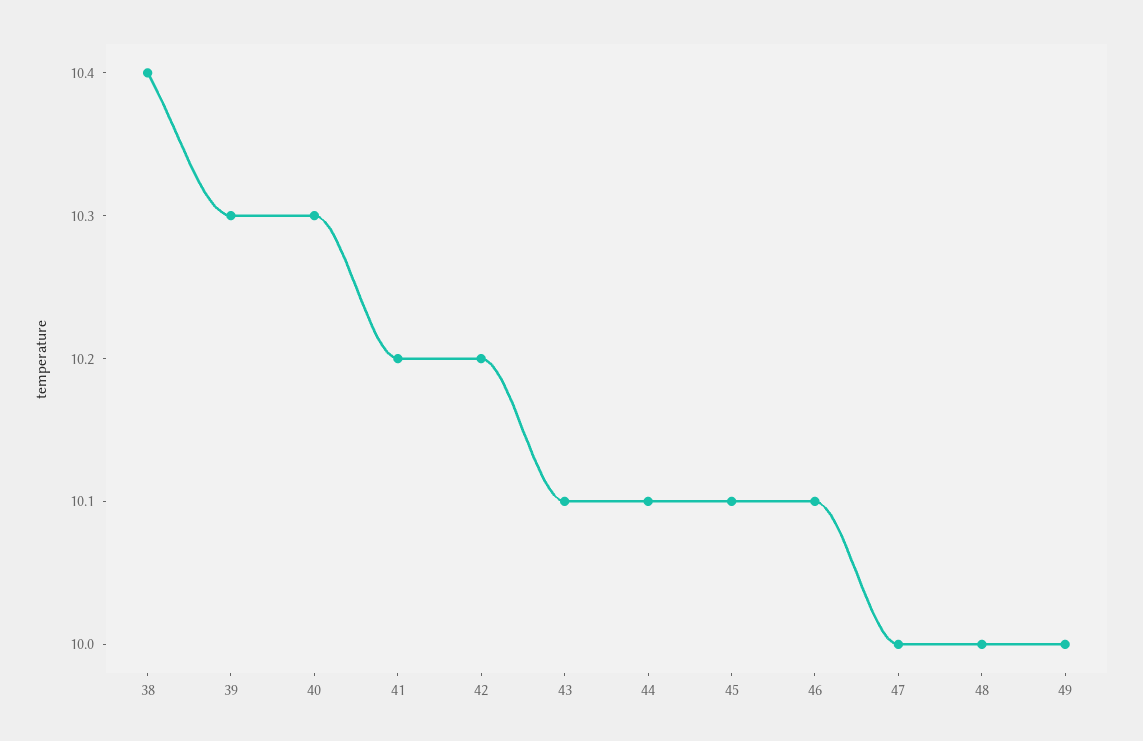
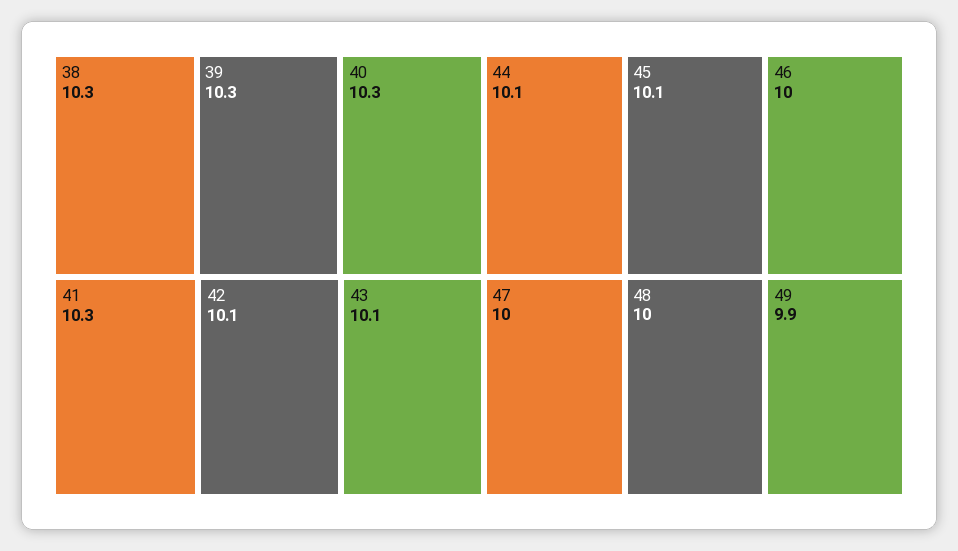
  {
-   "38": 10.4,
+   "38": 10.3,
    "39": 10.3,
    "40": 10.3,
-   "41": 10.2,
+   "41": 10.3,
-   "42": 10.2,
+   "42": 10.1,
    "43": 10.1,
    "44": 10.1,
    "45": 10.1,
-   "46": 10.1,
+   "46": 10,
    "47": 10,
    "48": 10,
-   "49": 10
+   "49": 9.9
  }

